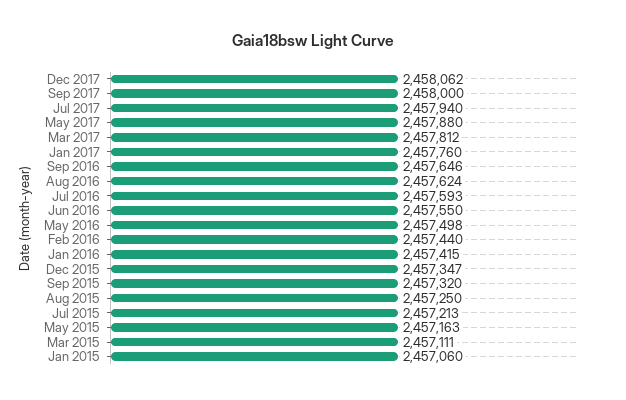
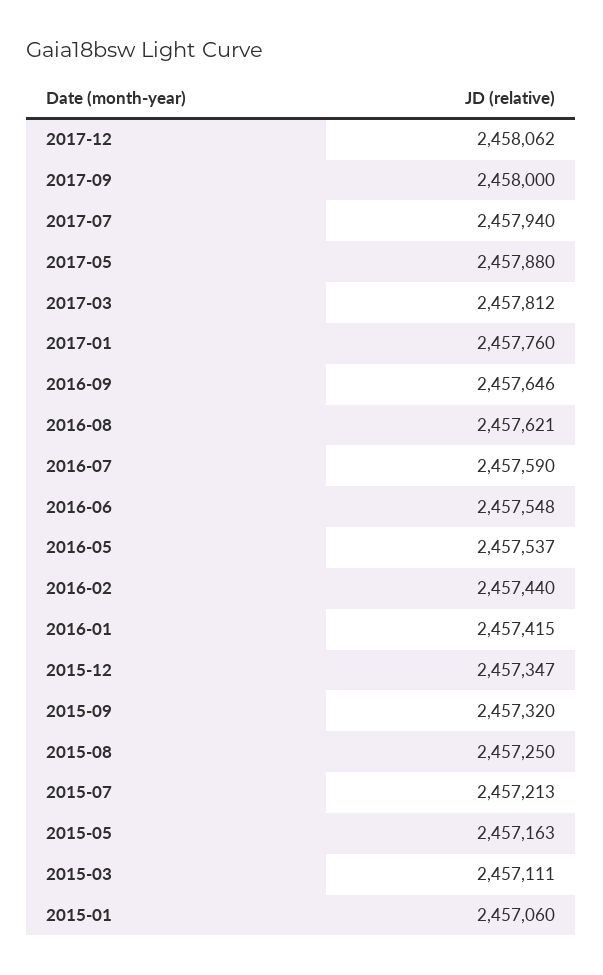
  {
    "Dec 2017": 2458062,
    "Sep 2017": 2458000,
    "Jul 2017": 2457940,
    "May 2017": 2457880,
    "Mar 2017": 2457812,
    "Jan 2017": 2457760,
    "Sep 2016": 2457646,
-   "Aug 2016": 2457624,
+   "Aug 2016": 2457621,
-   "Jul 2016": 2457593,
+   "Jul 2016": 2457590,
-   "Jun 2016": 2457550,
+   "Jun 2016": 2457548,
-   "May 2016": 2457498,
+   "May 2016": 2457537,
    "Feb 2016": 2457440,
    "Jan 2016": 2457415,
    "Dec 2015": 2457347,
    "Sep 2015": 2457320,
    "Aug 2015": 2457250,
    "Jul 2015": 2457213,
    "May 2015": 2457163,
    "Mar 2015": 2457111,
    "Jan 2015": 2457060
  }

